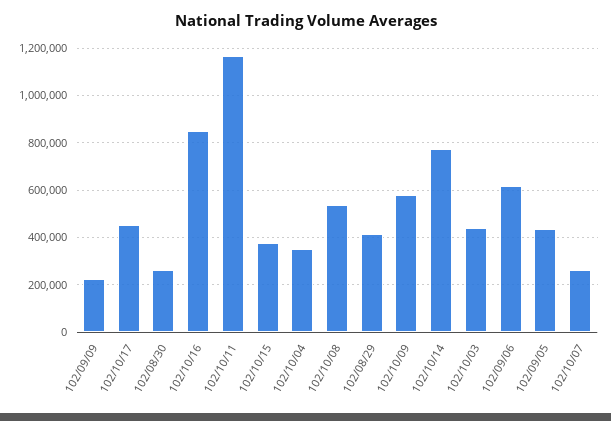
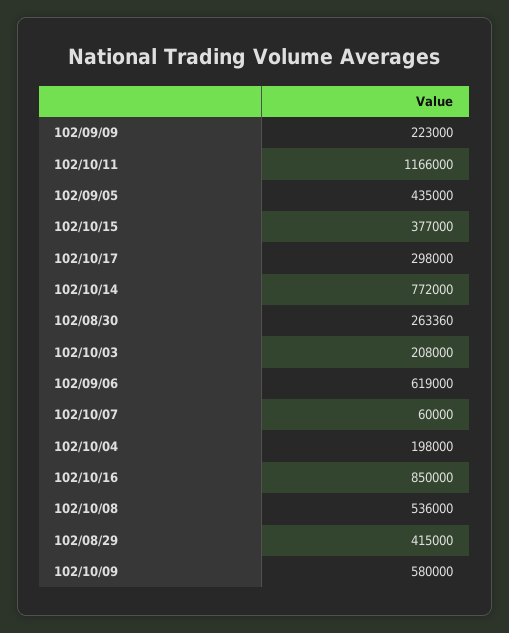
  {
    "102/09/09": 223000,
-   "102/10/17": 450000,
+   "102/10/17": 298000,
    "102/08/30": 263360,
    "102/10/16": 850000,
    "102/10/11": 1166000,
    "102/10/15": 377000,
-   "102/10/04": 350000,
+   "102/10/04": 198000,
    "102/10/08": 536000,
    "102/08/29": 415000,
    "102/10/09": 580000,
    "102/10/14": 772000,
-   "102/10/03": 450000,
+   "102/10/03": 208000,
    "102/09/06": 619000,
    "102/09/05": 435000,
-   "102/10/07": 250000
+   "102/10/07": 60000
  }

